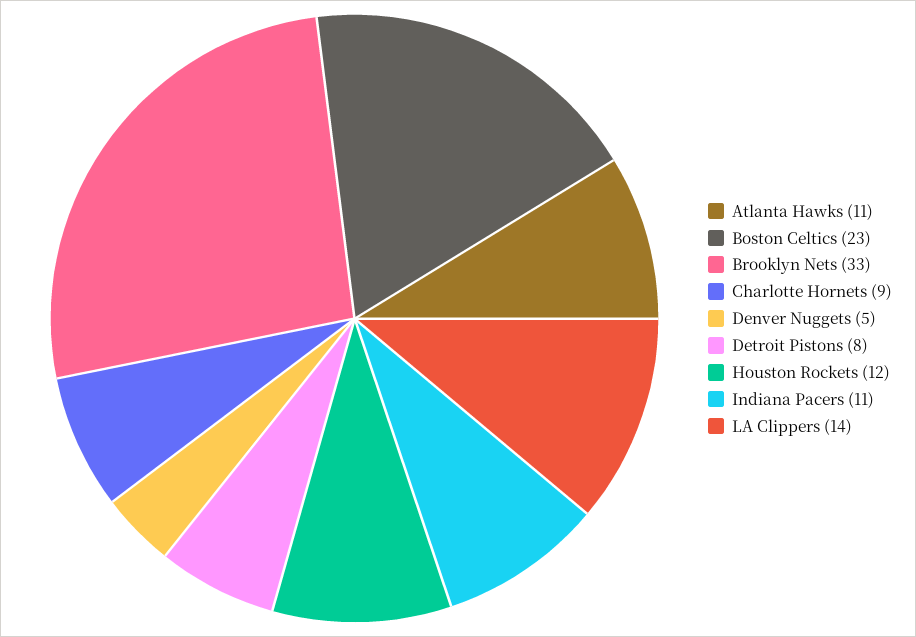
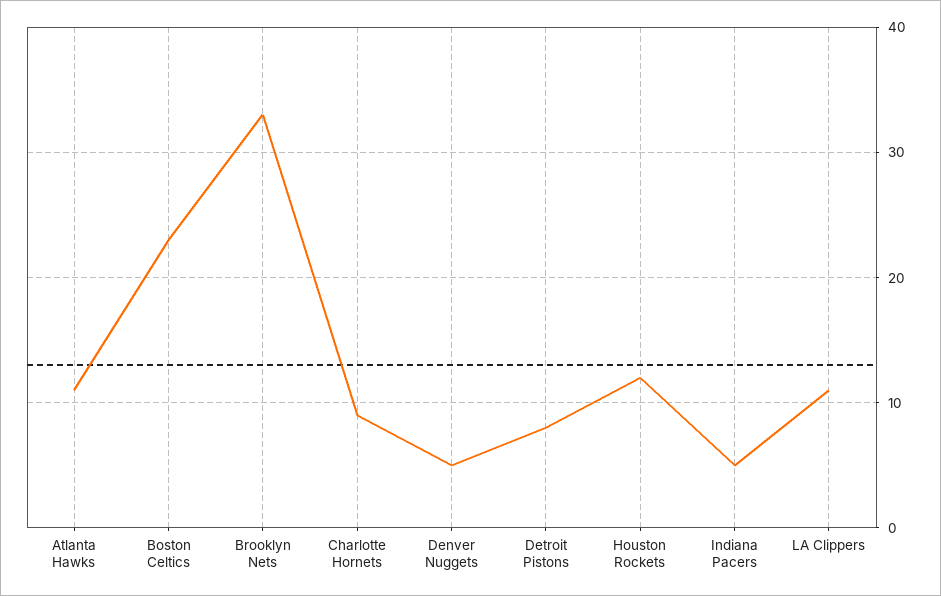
  {
    "Atlanta Hawks": 11,
    "Boston Celtics": 23,
    "Brooklyn Nets": 33,
    "Charlotte Hornets": 9,
    "Denver Nuggets": 5,
    "Detroit Pistons": 8,
    "Houston Rockets": 12,
-   "Indiana Pacers": 11,
+   "Indiana Pacers": 5,
-   "LA Clippers": 14
+   "LA Clippers": 11
  }

